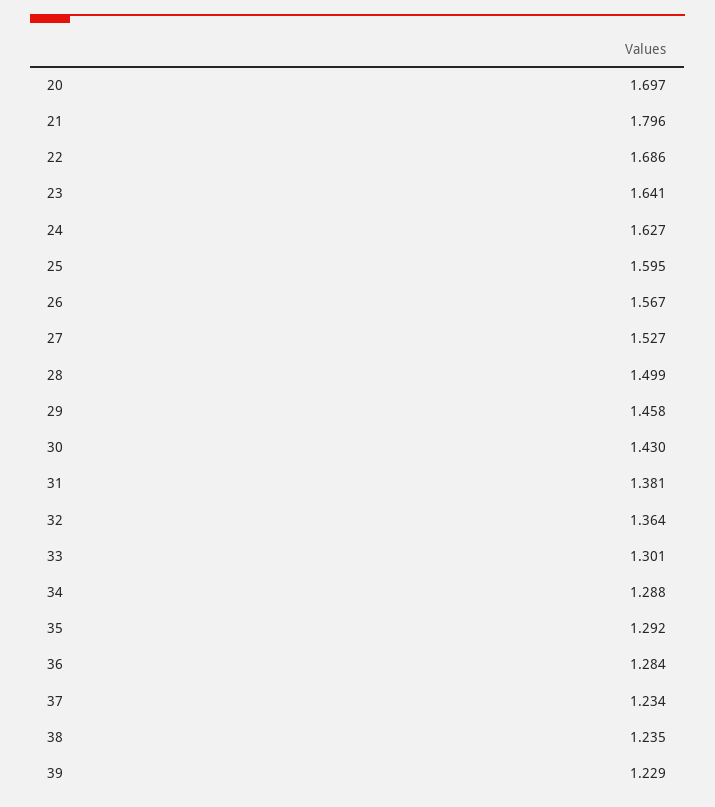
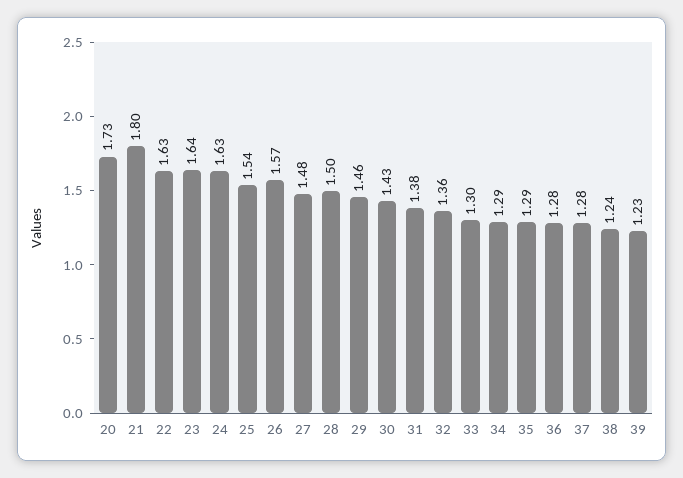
  {
-   "20": 1.697,
+   "20": 1.73,
    "21": 1.796,
-   "22": 1.686,
+   "22": 1.63,
    "23": 1.641,
    "24": 1.627,
-   "25": 1.595,
+   "25": 1.54,
    "26": 1.567,
-   "27": 1.527,
+   "27": 1.48,
    "28": 1.499,
    "29": 1.458,
    "30": 1.43,
    "31": 1.381,
    "32": 1.364,
    "33": 1.301,
    "34": 1.288,
    "35": 1.292,
    "36": 1.284,
-   "37": 1.234,
+   "37": 1.28,
    "38": 1.235,
    "39": 1.229
  }

